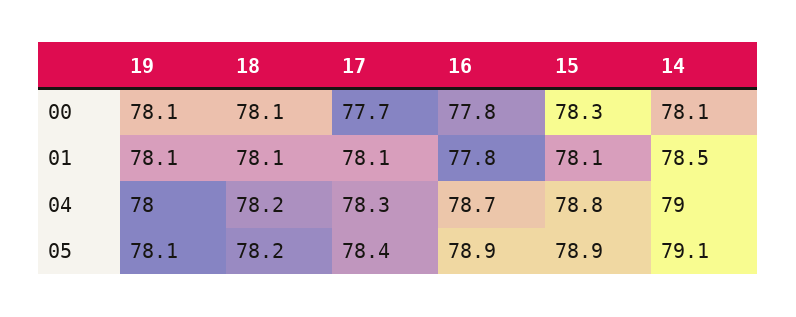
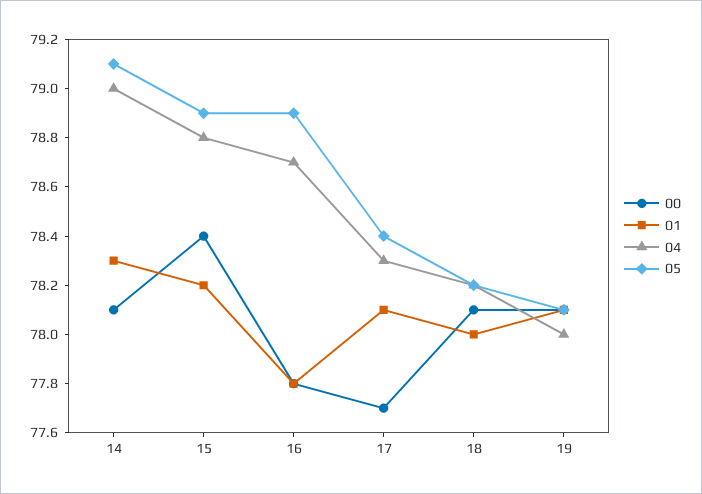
  {
    "00": {
      "19": 78.1,
      "18": 78.1,
      "17": 77.7,
      "16": 77.8,
-     "15": 78.3,
+     "15": 78.4,
      "14": 78.1
    },
    "01": {
      "19": 78.1,
-     "18": 78.1,
+     "18": 78,
      "17": 78.1,
      "16": 77.8,
-     "15": 78.1,
+     "15": 78.2,
-     "14": 78.5
+     "14": 78.3
    },
    "04": {
      "19": 78,
      "18": 78.2,
      "17": 78.3,
      "16": 78.7,
      "15": 78.8,
      "14": 79
    },
    "05": {
      "19": 78.1,
      "18": 78.2,
      "17": 78.4,
      "16": 78.9,
      "15": 78.9,
      "14": 79.1
    }
  }

